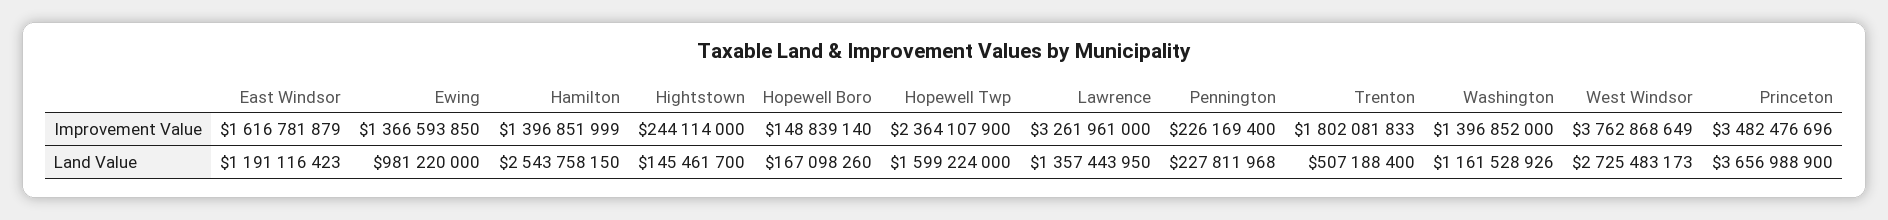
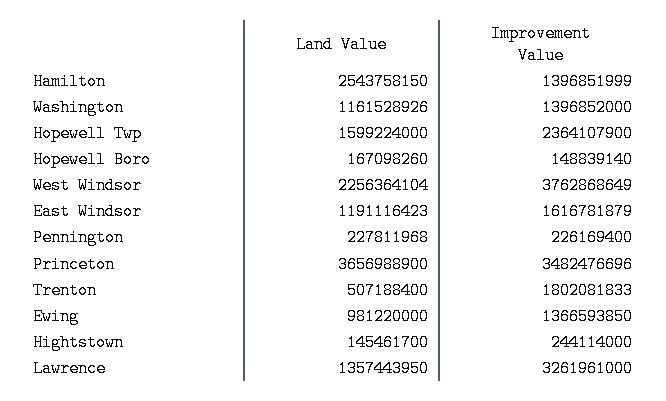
  {
    "East Windsor": {
      "Improvement Value": 1616781879,
      "Land Value": 1191116423
    },
    "Ewing": {
      "Improvement Value": 1366593850,
      "Land Value": 981220000
    },
    "Hamilton": {
      "Improvement Value": 1396851999,
      "Land Value": 2543758150
    },
    "Hightstown": {
      "Improvement Value": 244114000,
      "Land Value": 145461700
    },
    "Hopewell Boro": {
      "Improvement Value": 148839140,
      "Land Value": 167098260
    },
    "Hopewell Twp": {
      "Improvement Value": 2364107900,
      "Land Value": 1599224000
    },
    "Lawrence": {
      "Improvement Value": 3261961000,
      "Land Value": 1357443950
    },
    "Pennington": {
      "Improvement Value": 226169400,
      "Land Value": 227811968
    },
    "Trenton": {
      "Improvement Value": 1802081833,
      "Land Value": 507188400
    },
    "Washington": {
      "Improvement Value": 1396852000,
      "Land Value": 1161528926
    },
    "West Windsor": {
      "Improvement Value": 3762868649,
-     "Land Value": 2725483173
+     "Land Value": 2256364104
    },
    "Princeton": {
      "Improvement Value": 3482476696,
      "Land Value": 3656988900
    }
  }

